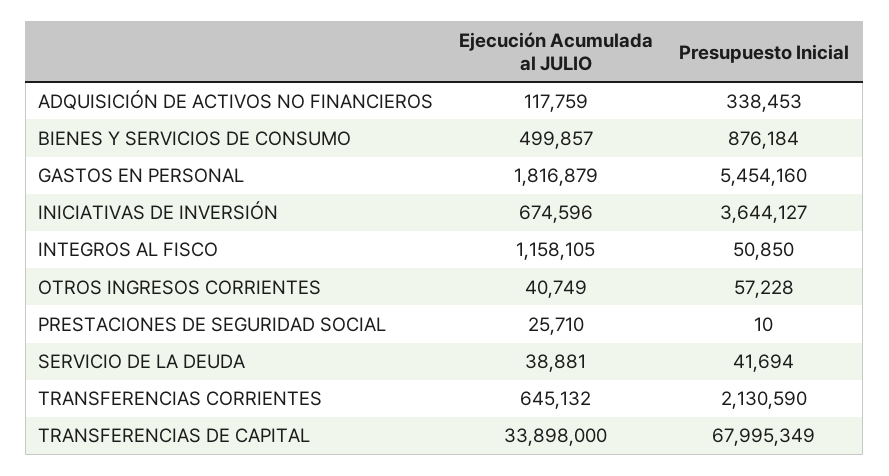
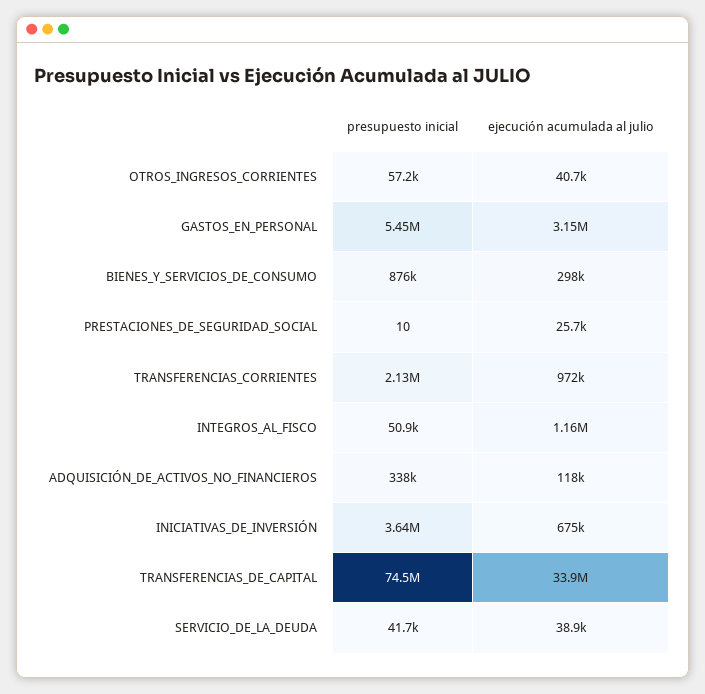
  {
    "Ejecución Acumulada al JULIO": {
      "ADQUISICIÓN DE ACTIVOS NO FINANCIEROS": 117759,
-     "BIENES Y SERVICIOS DE CONSUMO": 499857,
+     "BIENES Y SERVICIOS DE CONSUMO": 298000,
-     "GASTOS EN PERSONAL": 1816879,
+     "GASTOS EN PERSONAL": 3150000,
      "INICIATIVAS DE INVERSIÓN": 674596,
      "INTEGROS AL FISCO": 1158105,
      "OTROS INGRESOS CORRIENTES": 40749,
      "PRESTACIONES DE SEGURIDAD SOCIAL": 25710,
      "SERVICIO DE LA DEUDA": 38881,
-     "TRANSFERENCIAS CORRIENTES": 645132,
+     "TRANSFERENCIAS CORRIENTES": 972000,
      "TRANSFERENCIAS DE CAPITAL": 33898000
    },
    "Presupuesto Inicial": {
      "ADQUISICIÓN DE ACTIVOS NO FINANCIEROS": 338453,
      "BIENES Y SERVICIOS DE CONSUMO": 876184,
      "GASTOS EN PERSONAL": 5454160,
      "INICIATIVAS DE INVERSIÓN": 3644127,
      "INTEGROS AL FISCO": 50850,
      "OTROS INGRESOS CORRIENTES": 57228,
      "PRESTACIONES DE SEGURIDAD SOCIAL": 10,
      "SERVICIO DE LA DEUDA": 41694,
      "TRANSFERENCIAS CORRIENTES": 2130590,
-     "TRANSFERENCIAS DE CAPITAL": 67995349
+     "TRANSFERENCIAS DE CAPITAL": 74500000
    }
  }

